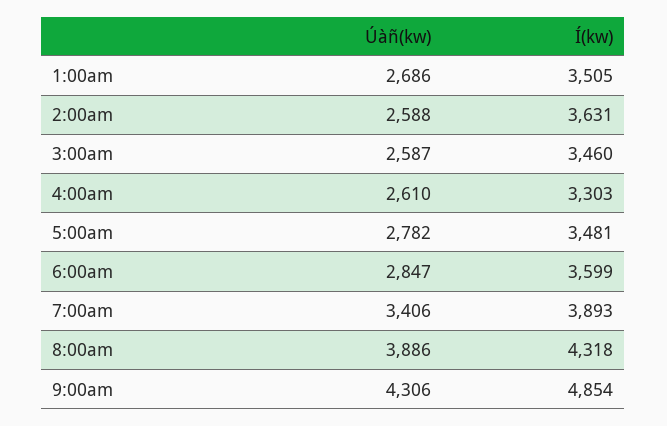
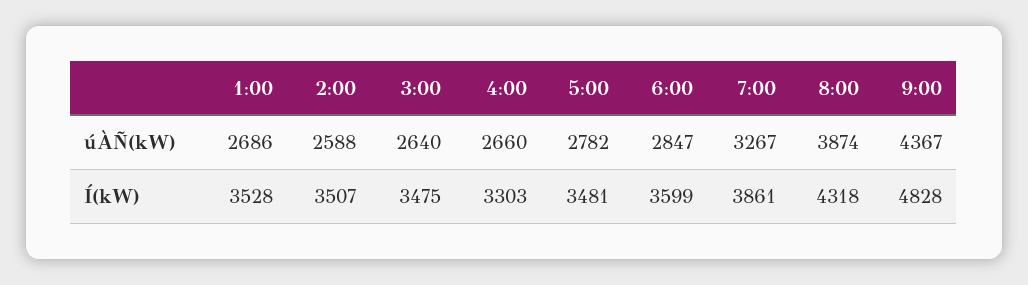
  {
    "Úàñ(kw)": {
      "1:00am": 2686,
      "2:00am": 2588,
-     "3:00am": 2587,
+     "3:00am": 2640,
-     "4:00am": 2610,
+     "4:00am": 2660,
      "5:00am": 2782,
      "6:00am": 2847,
-     "7:00am": 3406,
+     "7:00am": 3267,
-     "8:00am": 3886,
+     "8:00am": 3874,
-     "9:00am": 4306
+     "9:00am": 4367
    },
    "Í(kw)": {
-     "1:00am": 3505,
+     "1:00am": 3528,
-     "2:00am": 3631,
+     "2:00am": 3507,
-     "3:00am": 3460,
+     "3:00am": 3475,
      "4:00am": 3303,
      "5:00am": 3481,
      "6:00am": 3599,
-     "7:00am": 3893,
+     "7:00am": 3861,
      "8:00am": 4318,
-     "9:00am": 4854
+     "9:00am": 4828
    }
  }

